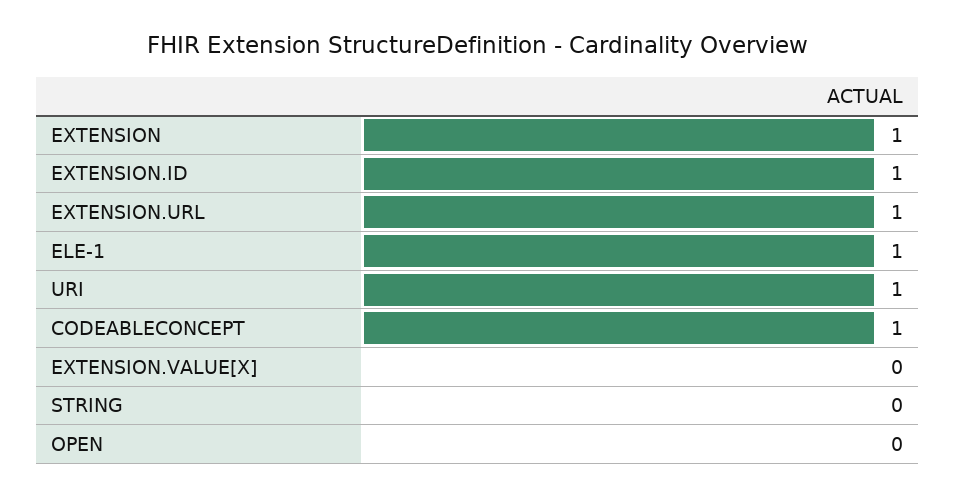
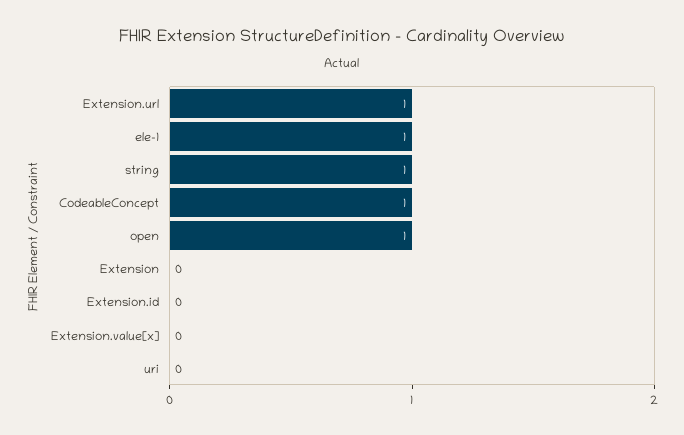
  {
-   "EXTENSION": 1,
+   "EXTENSION": 0,
-   "EXTENSION.ID": 1,
+   "EXTENSION.ID": 0,
    "EXTENSION.URL": 1,
    "ELE-1": 1,
-   "URI": 1,
+   "URI": 0,
    "CODEABLECONCEPT": 1,
    "EXTENSION.VALUE[X]": 0,
-   "STRING": 0,
+   "STRING": 1,
-   "OPEN": 0
+   "OPEN": 1
  }

